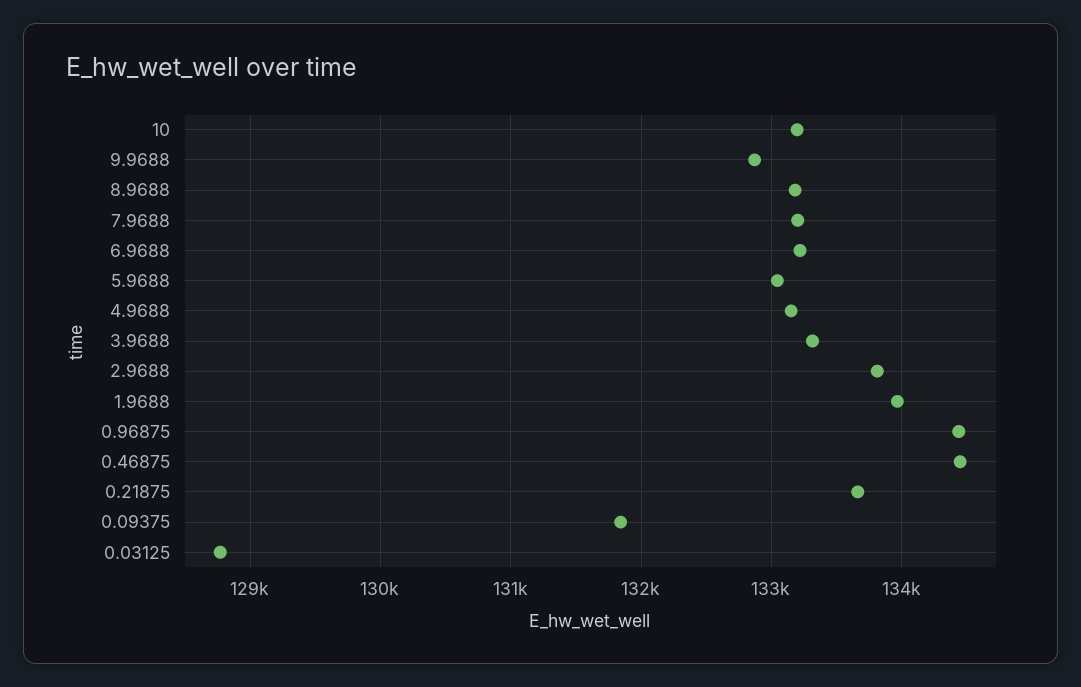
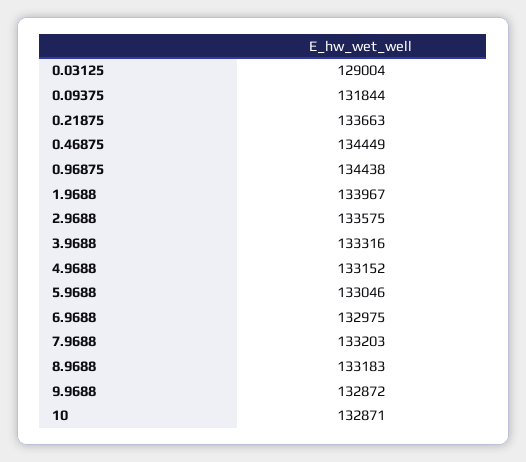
  {
-   "10": 133200,
+   "10": 132871,
    "9.9688": 132872,
    "8.9688": 133183,
    "7.9688": 133203,
-   "6.9688": 133200,
+   "6.9688": 132975,
    "5.9688": 133046,
    "4.9688": 133152,
    "3.9688": 133316,
-   "2.9688": 133800,
+   "2.9688": 133575,
    "1.9688": 133967,
    "0.96875": 134438,
    "0.46875": 134449,
    "0.21875": 133663,
    "0.09375": 131844,
-   "0.03125": 128800
+   "0.03125": 129004
  }

